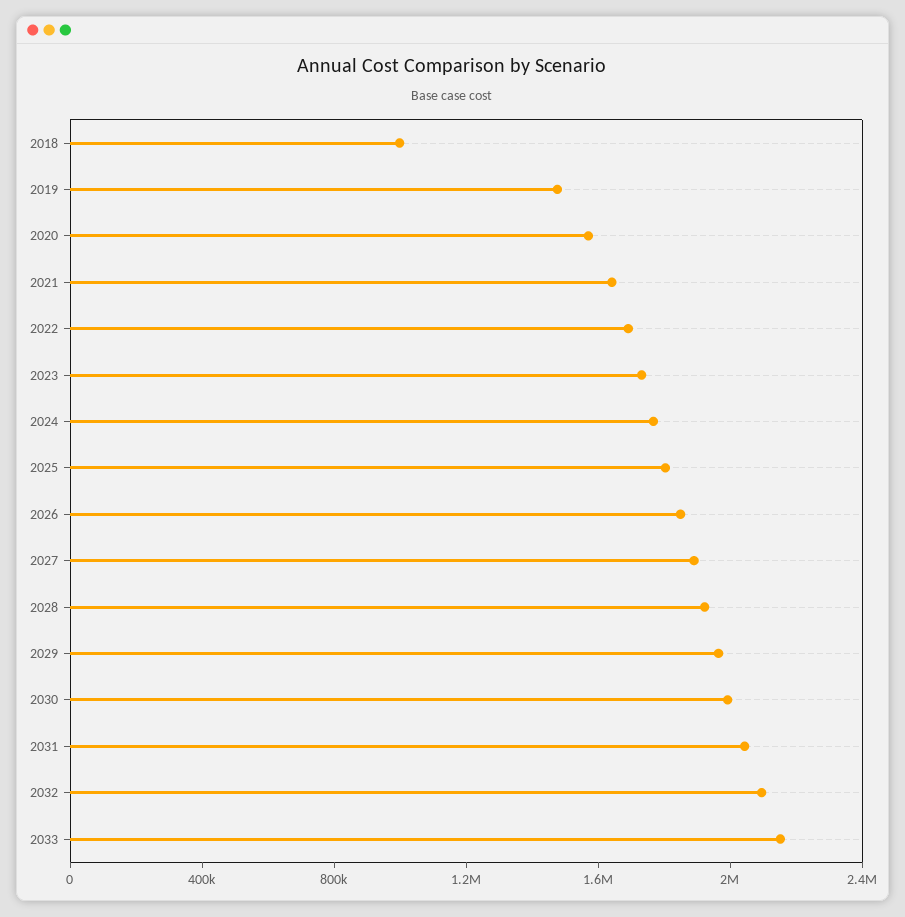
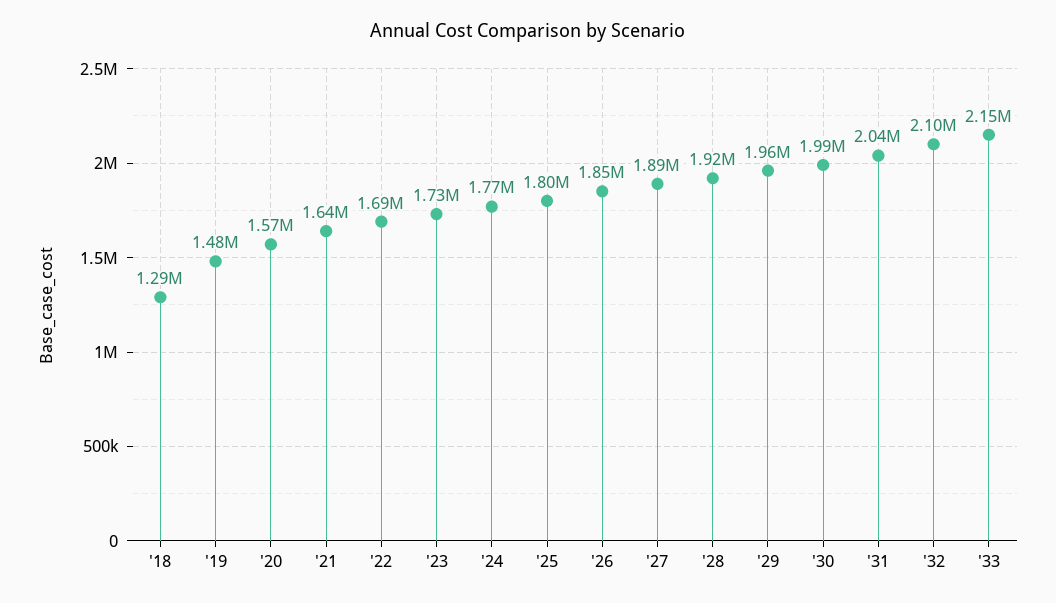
  {
-   "2018": 1000000,
+   "2018": 1290000,
    "2019": 1480000,
    "2020": 1570000,
    "2021": 1640000,
    "2022": 1690000,
    "2023": 1730000,
    "2024": 1770000,
    "2025": 1800000,
    "2026": 1850000,
    "2027": 1890000,
    "2028": 1920000,
    "2029": 1960000,
    "2030": 1990000,
    "2031": 2040000,
    "2032": 2100000,
    "2033": 2150000
  }

